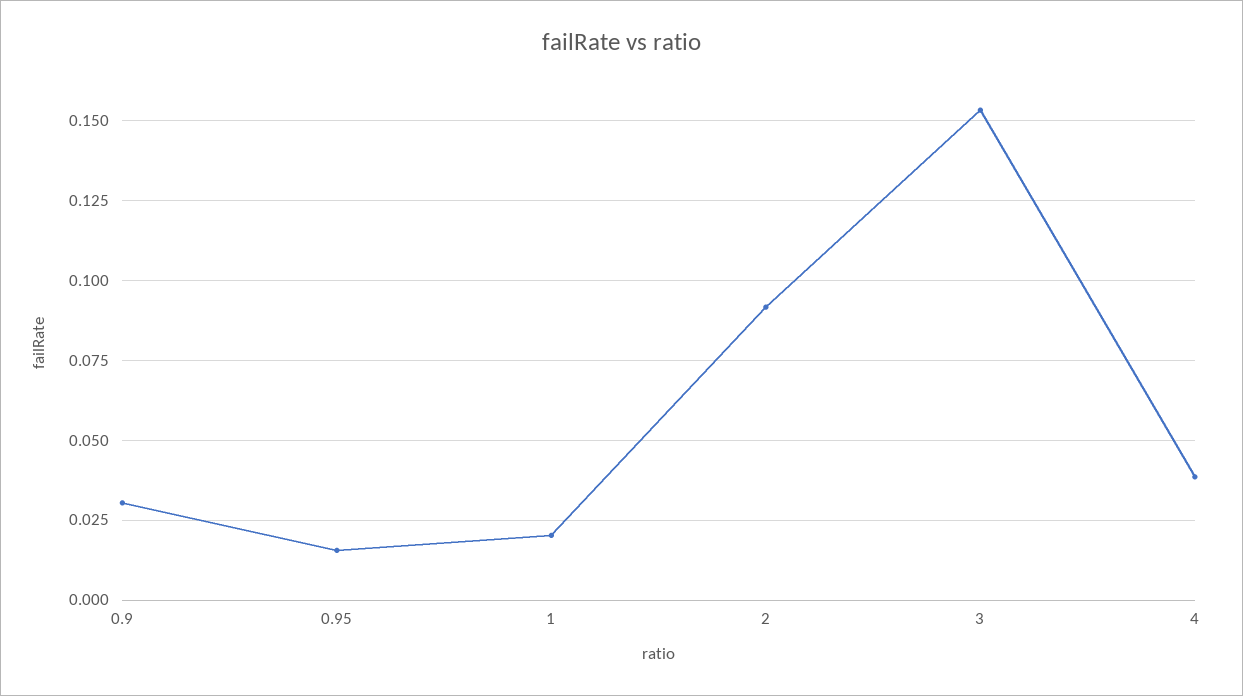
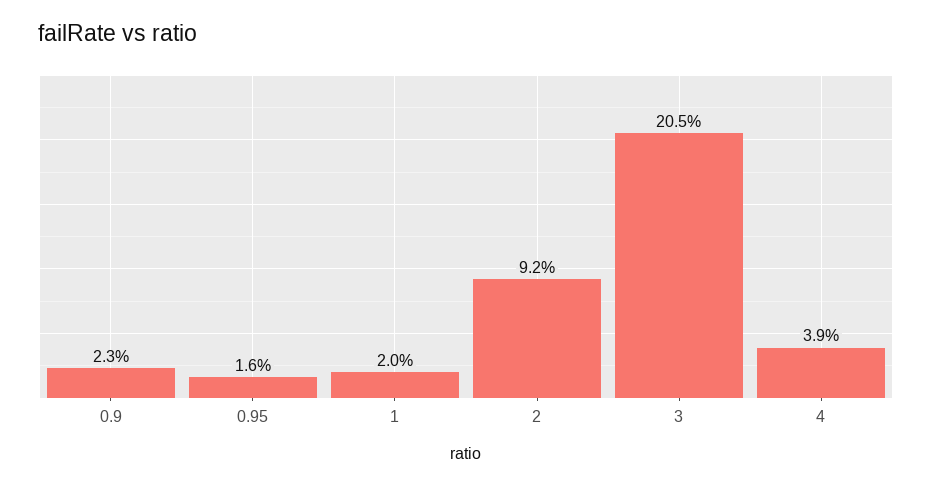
  {
-   "0.9": 0.03,
+   "0.9": 0.023,
    "0.95": 0.016,
    "1": 0.02,
    "2": 0.092,
-   "3": 0.1525,
+   "3": 0.205,
    "4": 0.039
  }

